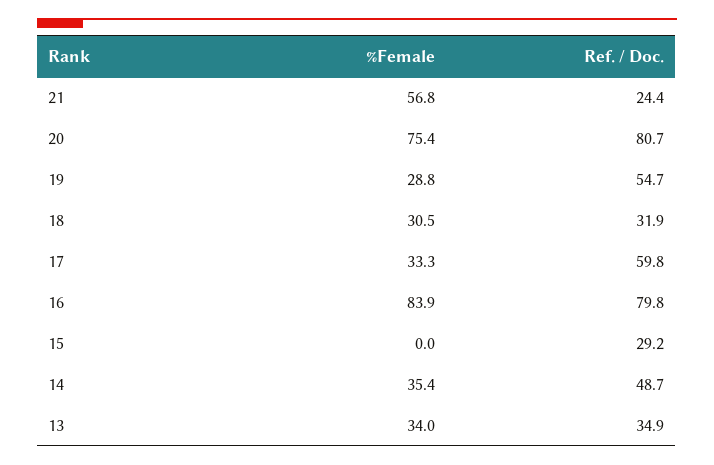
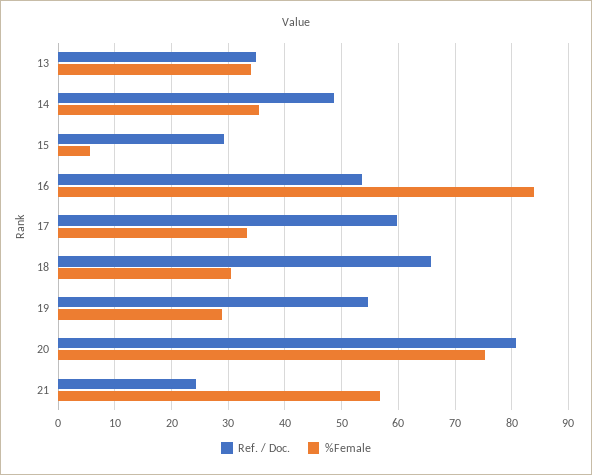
  {
    "%Female": {
      "21": 56.8,
      "20": 75.4,
      "19": 28.8,
      "18": 30.5,
      "17": 33.3,
      "16": 83.9,
-     "15": 0,
+     "15": 6,
      "14": 35.4,
      "13": 34
    },
    "Ref. / Doc.": {
      "21": 24.4,
      "20": 80.7,
      "19": 54.7,
-     "18": 31.9,
+     "18": 66,
      "17": 59.8,
-     "16": 79.8,
+     "16": 54,
      "15": 29.2,
      "14": 48.7,
      "13": 34.9
    }
  }

